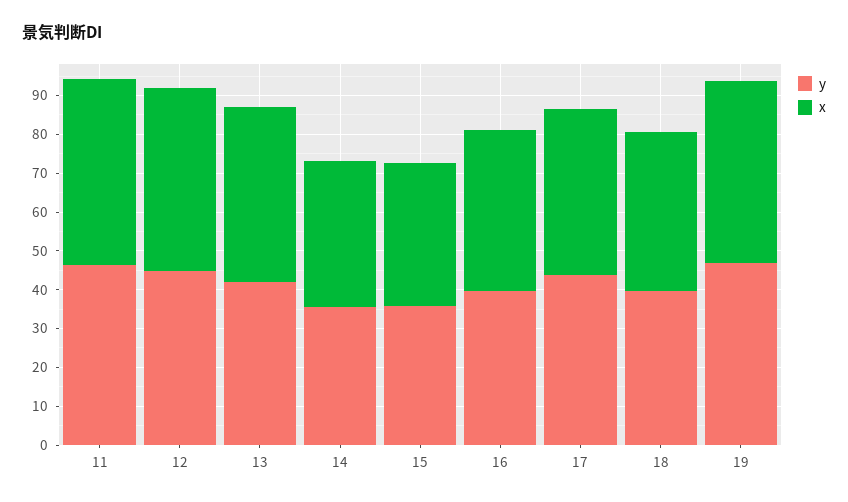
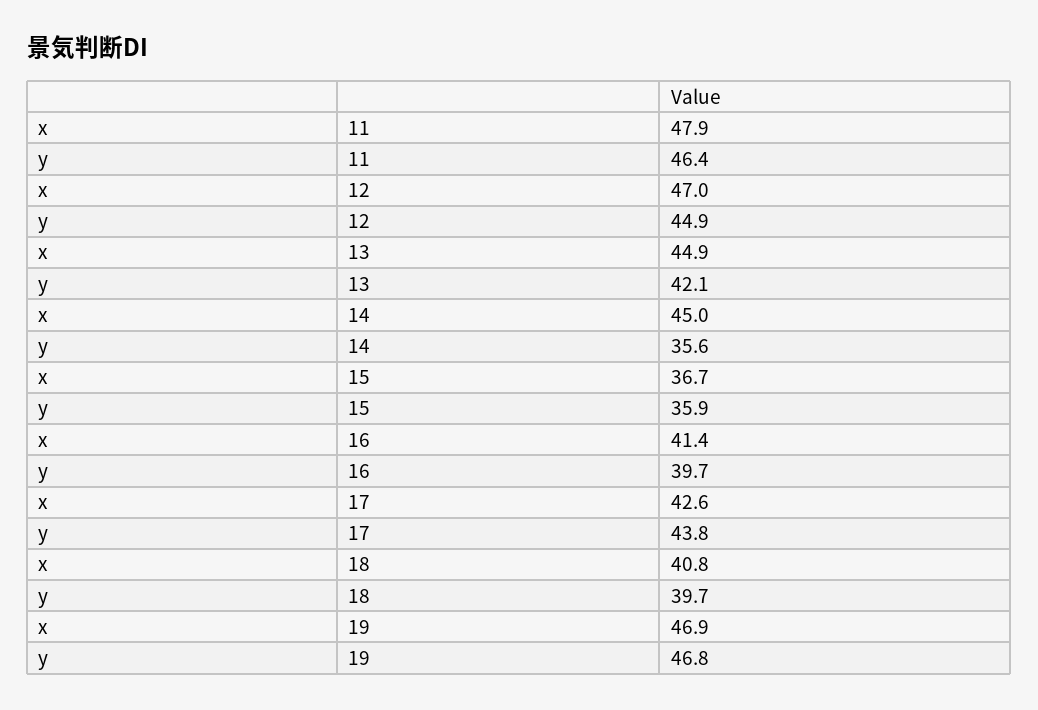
  {
    "y": {
      "11": 46.4,
      "12": 44.9,
      "13": 42.1,
      "14": 35.6,
      "15": 35.9,
      "16": 39.7,
      "17": 43.8,
      "18": 39.7,
      "19": 46.8
    },
    "x": {
      "11": 47.9,
      "12": 47,
      "13": 44.9,
-     "14": 37.5,
+     "14": 45,
      "15": 36.7,
      "16": 41.4,
      "17": 42.6,
      "18": 40.8,
      "19": 46.9
    }
  }

